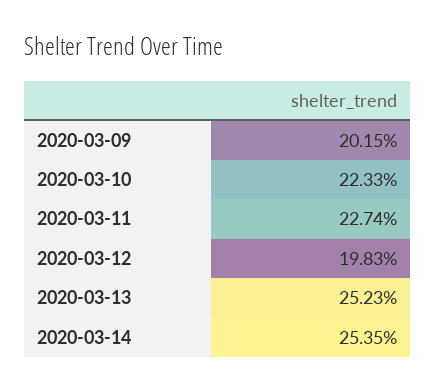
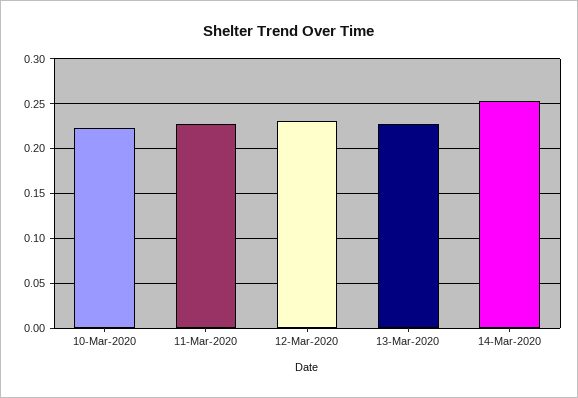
  {
-   "2020-03-09": 0.2015,
    "2020-03-10": 0.2233,
    "2020-03-11": 0.2274,
-   "2020-03-12": 0.1983,
+   "2020-03-12": 0.23,
-   "2020-03-13": 0.2523,
+   "2020-03-13": 0.23,
    "2020-03-14": 0.2535
  }

